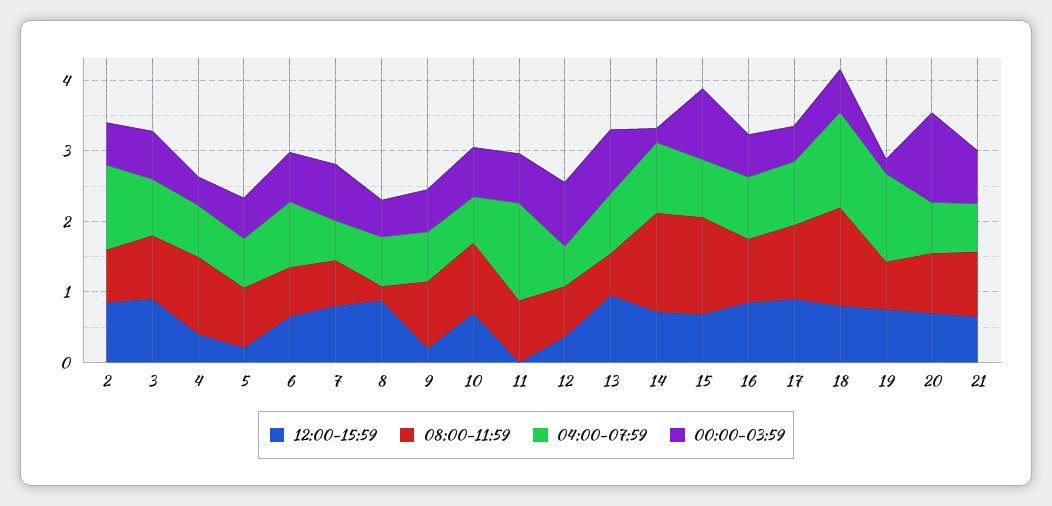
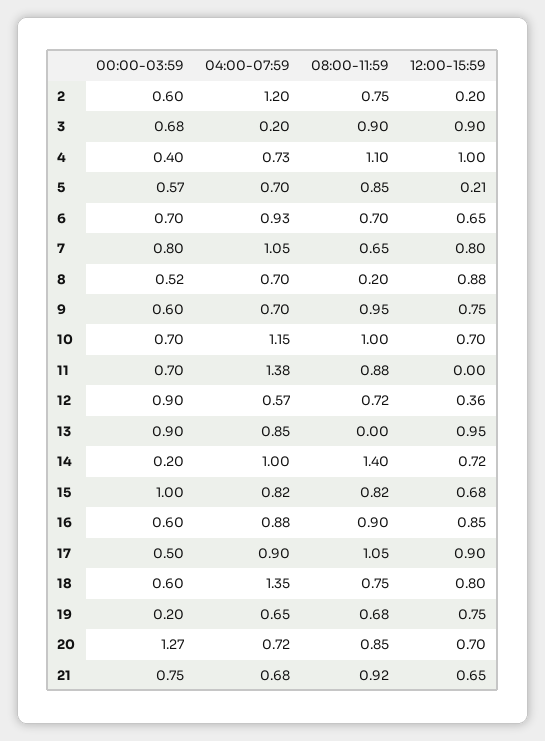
  {
    "12:00-15:59": {
-     "2": 0.8,
+     "2": 0.2,
      "3": 0.9,
-     "4": 0.4,
+     "4": 1,
      "5": 0.21,
      "6": 0.65,
      "7": 0.8,
      "8": 0.88,
-     "9": 0.2,
+     "9": 0.75,
      "10": 0.7,
      "11": 0,
      "12": 0.36,
      "13": 0.95,
      "14": 0.72,
      "15": 0.68,
      "16": 0.85,
      "17": 0.9,
      "18": 0.8,
      "19": 0.75,
      "20": 0.7,
      "21": 0.65
    },
    "08:00-11:59": {
      "2": 0.75,
      "3": 0.9,
      "4": 1.1,
      "5": 0.85,
      "6": 0.7,
      "7": 0.65,
      "8": 0.2,
      "9": 0.95,
      "10": 1,
      "11": 0.88,
      "12": 0.72,
-     "13": 0.6,
+     "13": 0,
      "14": 1.4,
-     "15": 1.4,
+     "15": 0.82,
      "16": 0.9,
      "17": 1.05,
-     "18": 1.4,
+     "18": 0.75,
      "19": 0.68,
      "20": 0.85,
      "21": 0.92
    },
    "04:00-07:59": {
      "2": 1.2,
-     "3": 0.8,
+     "3": 0.2,
      "4": 0.73,
      "5": 0.7,
      "6": 0.93,
-     "7": 0.6,
+     "7": 1.05,
      "8": 0.7,
      "9": 0.7,
-     "10": 0.6,
+     "10": 1.15,
      "11": 1.38,
      "12": 0.57,
      "13": 0.85,
      "14": 1,
      "15": 0.82,
      "16": 0.88,
      "17": 0.9,
      "18": 1.35,
-     "19": 1.2,
+     "19": 0.65,
      "20": 0.72,
      "21": 0.68
    },
    "00:00-03:59": {
      "2": 0.6,
      "3": 0.68,
      "4": 0.4,
      "5": 0.57,
      "6": 0.7,
      "7": 0.8,
      "8": 0.52,
      "9": 0.6,
      "10": 0.7,
      "11": 0.7,
      "12": 0.9,
      "13": 0.9,
      "14": 0.2,
      "15": 1,
      "16": 0.6,
      "17": 0.5,
      "18": 0.6,
      "19": 0.2,
      "20": 1.27,
      "21": 0.75
    }
  }

